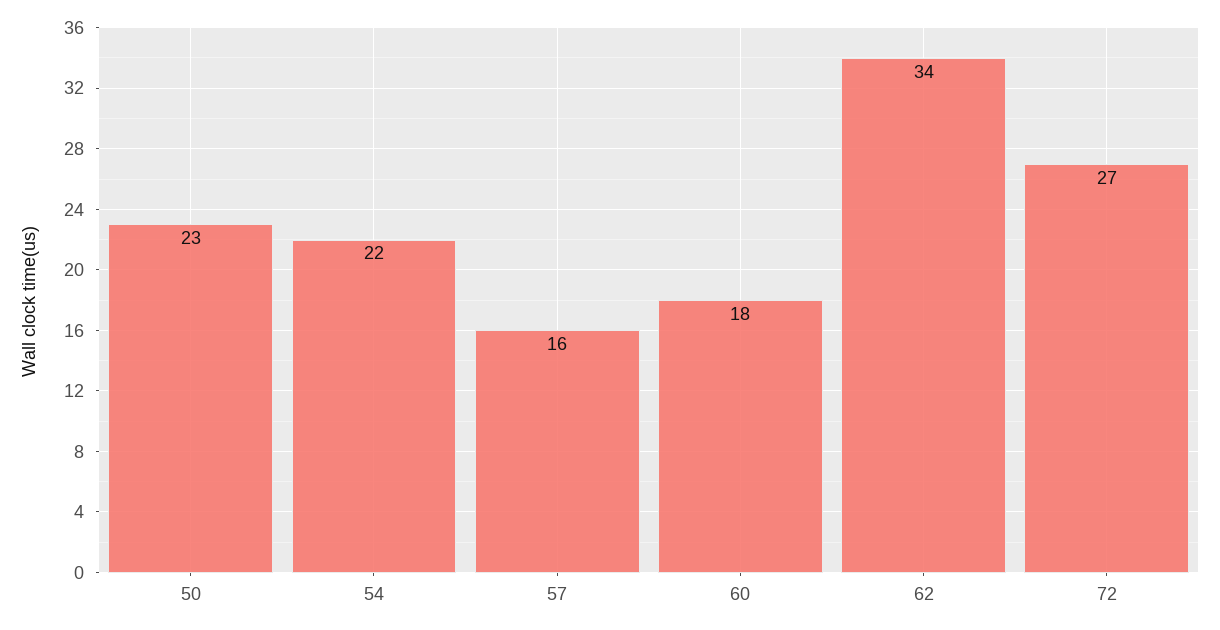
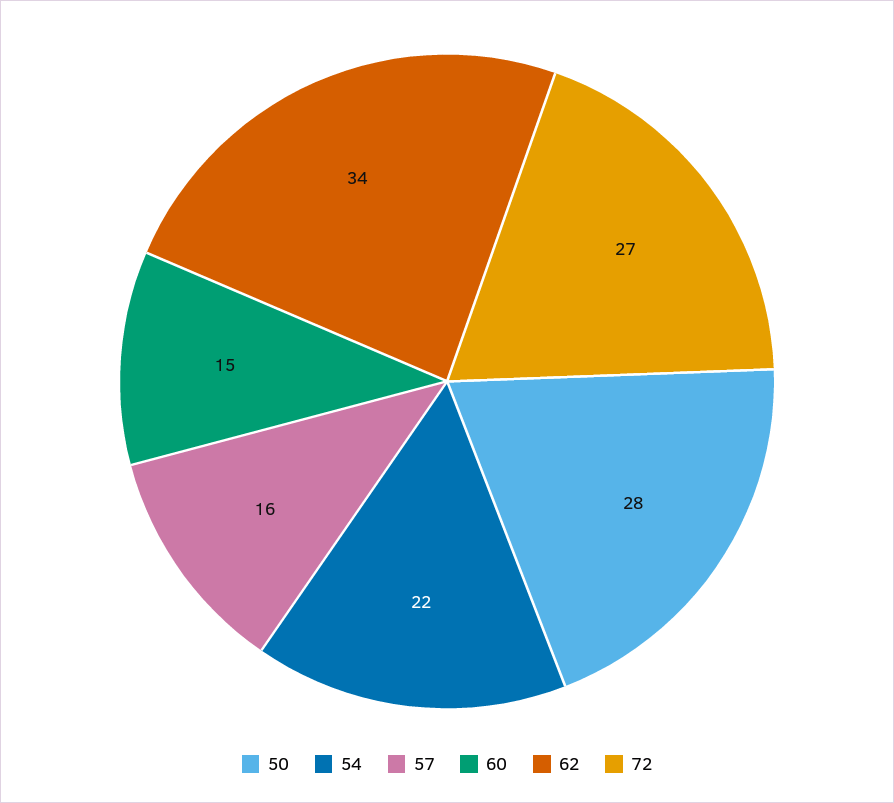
  {
-   "50": 23,
+   "50": 28,
    "54": 22,
    "57": 16,
-   "60": 18,
+   "60": 15,
    "62": 34,
    "72": 27
  }

